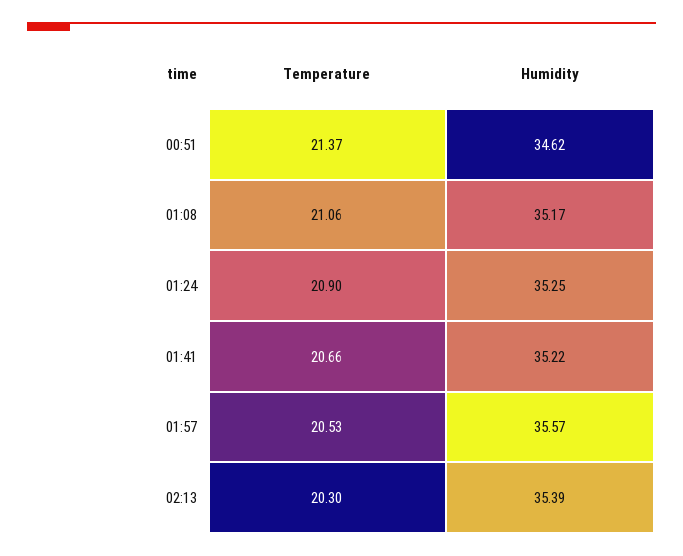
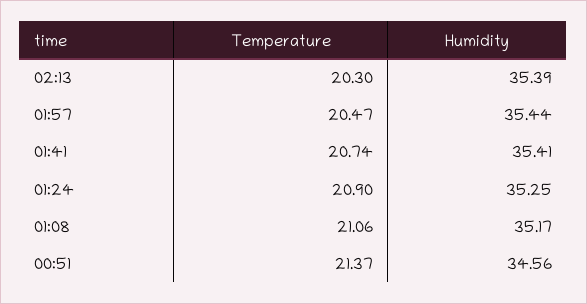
  {
    "Temperature": {
      "00:51": 21.37,
      "01:08": 21.06,
      "01:24": 20.9,
-     "01:41": 20.66,
+     "01:41": 20.74,
-     "01:57": 20.53,
+     "01:57": 20.47,
      "02:13": 20.3
    },
    "Humidity": {
-     "00:51": 34.62,
+     "00:51": 34.56,
      "01:08": 35.17,
      "01:24": 35.25,
-     "01:41": 35.22,
+     "01:41": 35.41,
-     "01:57": 35.57,
+     "01:57": 35.44,
      "02:13": 35.39
    }
  }

